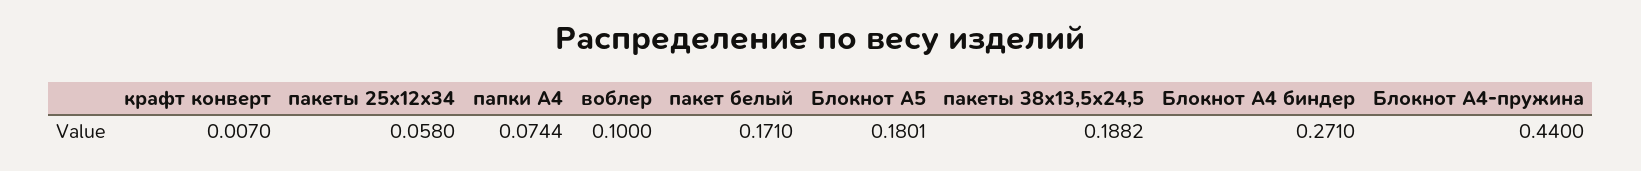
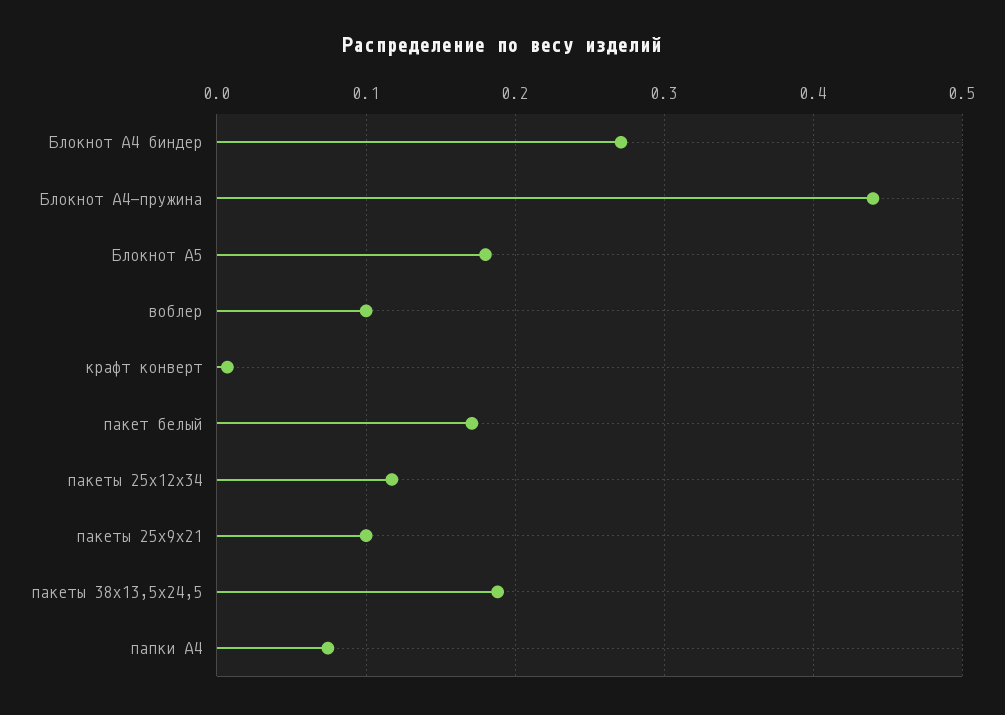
  {
    "крафт конверт": 0.007,
-   "пакеты 25х12х34": 0.058,
+   "пакеты 25х12х34": 0.12,
    "папки А4": 0.0744,
    "воблер": 0.1,
    "пакет белый": 0.171,
    "Блокнот А5": 0.1801,
    "пакеты 38х13,5х24,5": 0.1882,
    "Блокнот А4 биндер": 0.271,
-   "Блокнот А4-пружина": 0.44
+   "Блокнот А4-пружина": 0.44,
+   "пакеты 25х9х21": 0.1
  }

